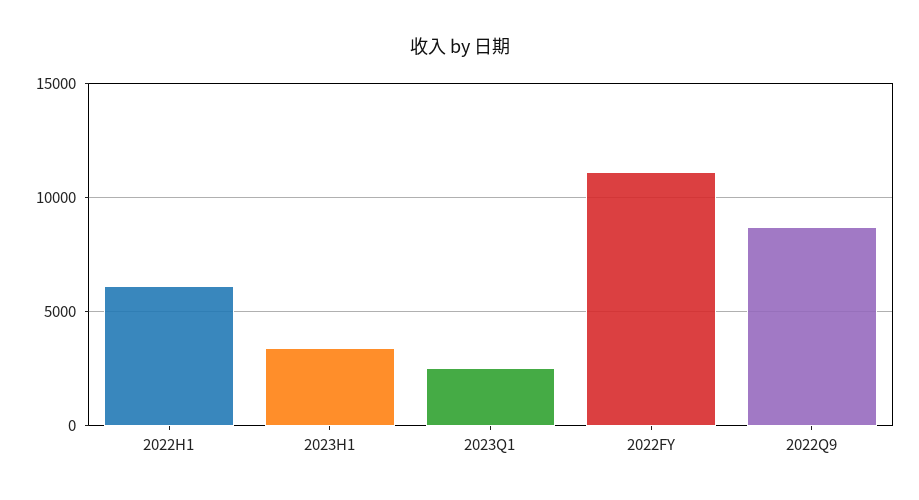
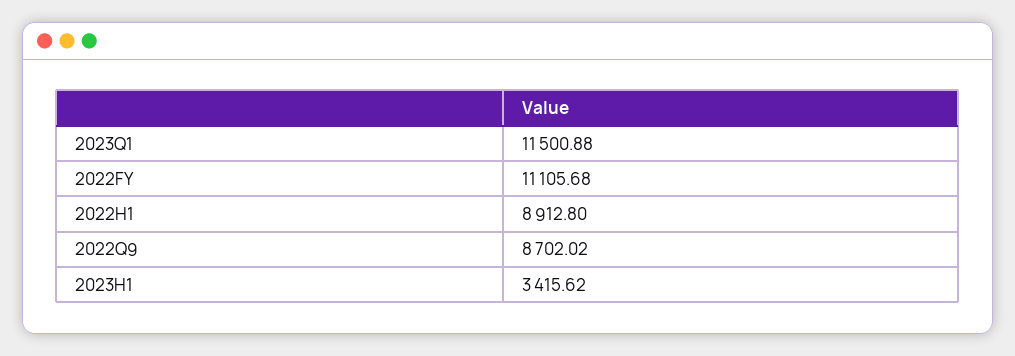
  {
-   "2022H1": 6000,
+   "2022H1": 8912.8,
    "2023H1": 3415.62,
-   "2023Q1": 2500,
+   "2023Q1": 11500.88,
    "2022FY": 11105.68,
    "2022Q9": 8702.02
  }

